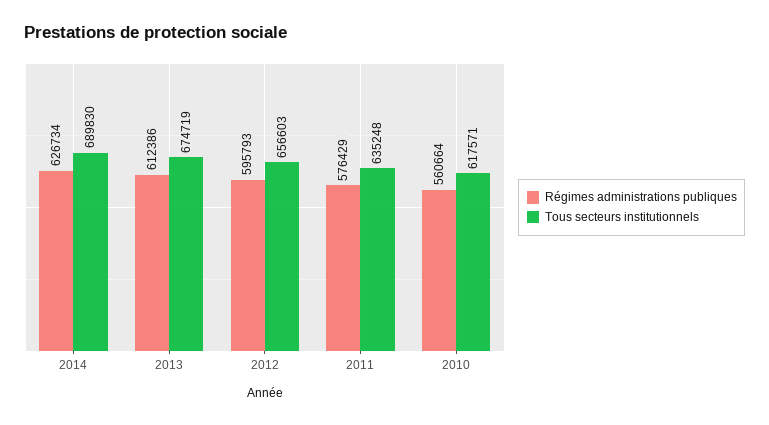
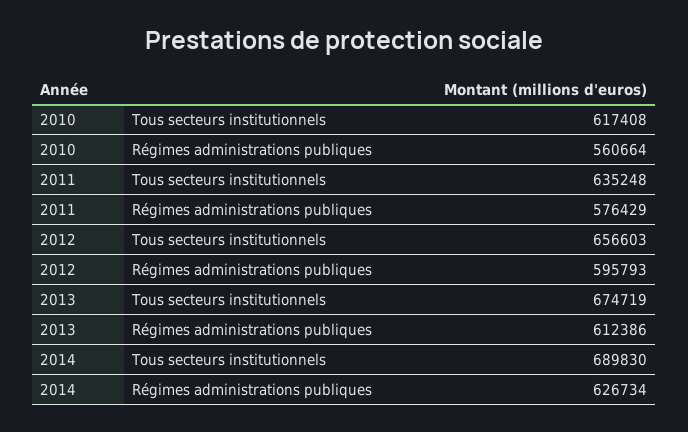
  {
    "Régimes administrations publiques": {
      "2014": 626734,
      "2013": 612386,
      "2012": 595793,
      "2011": 576429,
      "2010": 560664
    },
    "Tous secteurs institutionnels": {
      "2014": 689830,
      "2013": 674719,
      "2012": 656603,
      "2011": 635248,
-     "2010": 617571
+     "2010": 617408
    }
  }

